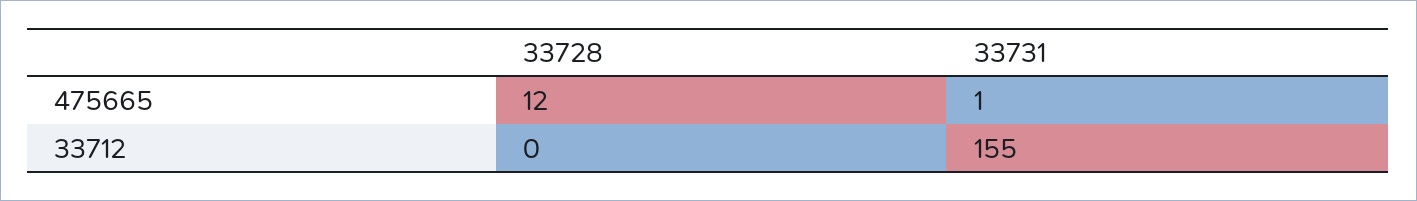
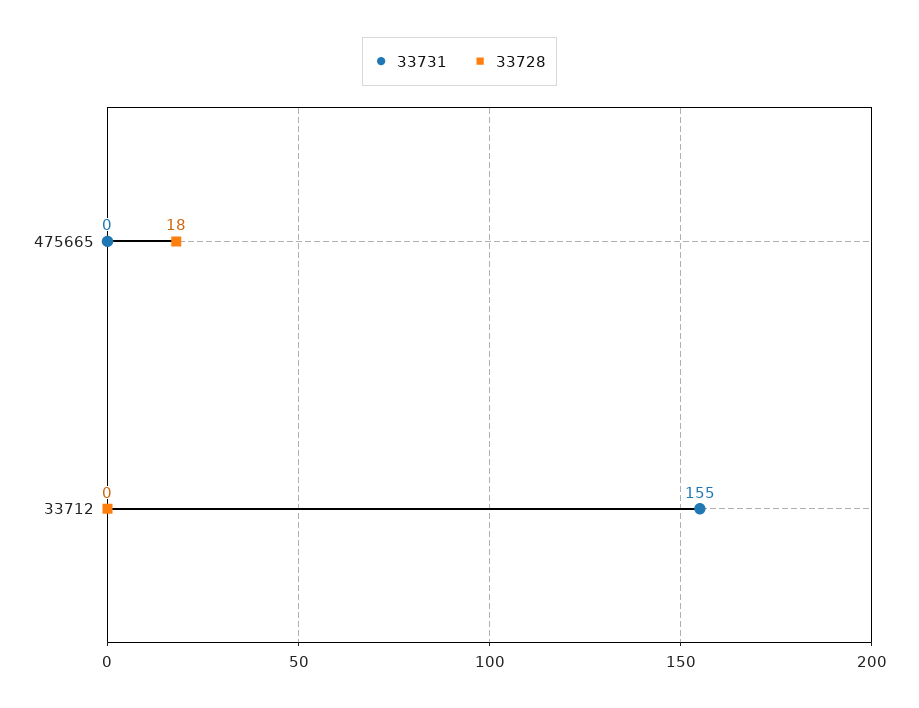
  {
    "33728": {
-     "475665": 12,
+     "475665": 18,
      "33712": 0
    },
    "33731": {
-     "475665": 1,
+     "475665": 0,
      "33712": 155
    }
  }

